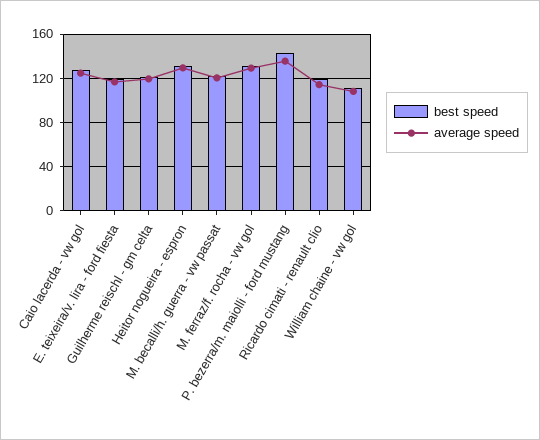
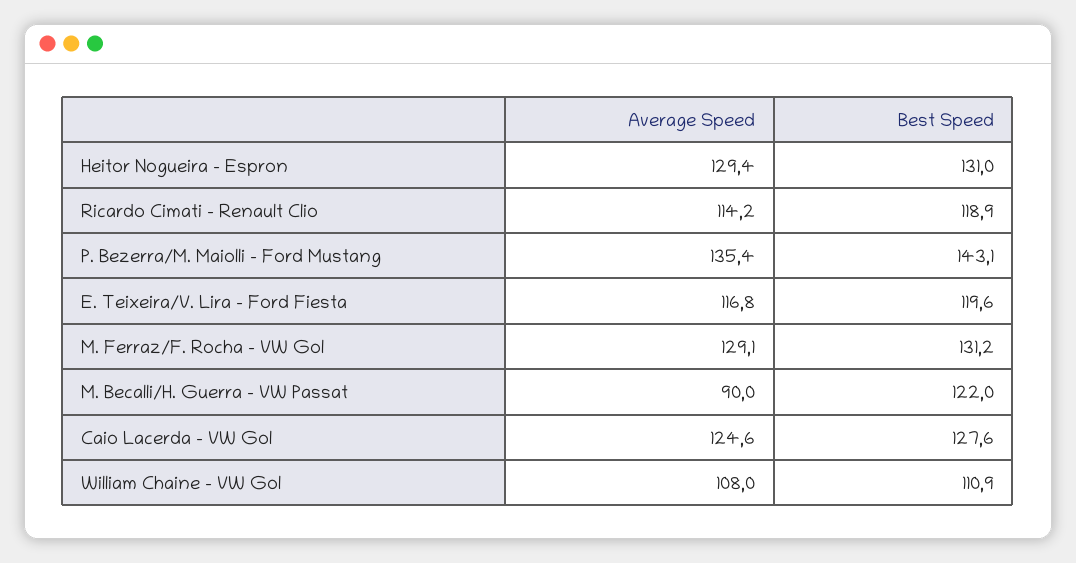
  {
    "best speed": {
      "Caio lacerda - vw gol": 127.6,
      "E. teixeira/v. lira - ford fiesta": 119.6,
-     "Guilherme reischl - gm celta": 120,
      "Heitor nogueira - espron": 131,
      "M. becalli/h. guerra - vw passat": 122,
      "M. ferraz/f. rocha - vw gol": 131.2,
      "P. bezerra/m. maiolli - ford mustang": 143.1,
      "Ricardo cimati - renault clio": 118.9,
      "William chaine - vw gol": 110.9
    },
    "average speed": {
      "Caio lacerda - vw gol": 124.6,
      "E. teixeira/v. lira - ford fiesta": 116.8,
-     "Guilherme reischl - gm celta": 120,
      "Heitor nogueira - espron": 129.4,
-     "M. becalli/h. guerra - vw passat": 120,
+     "M. becalli/h. guerra - vw passat": 90,
      "M. ferraz/f. rocha - vw gol": 129.1,
      "P. bezerra/m. maiolli - ford mustang": 135.4,
      "Ricardo cimati - renault clio": 114.2,
      "William chaine - vw gol": 108
    }
  }

